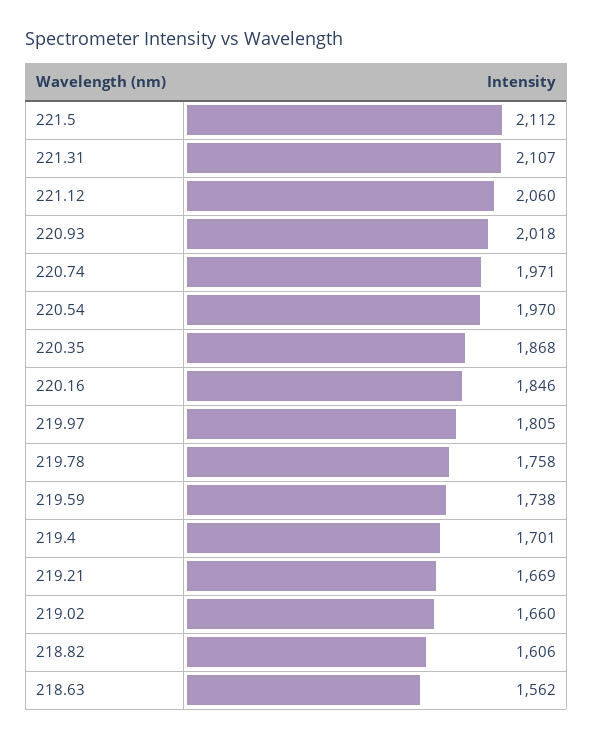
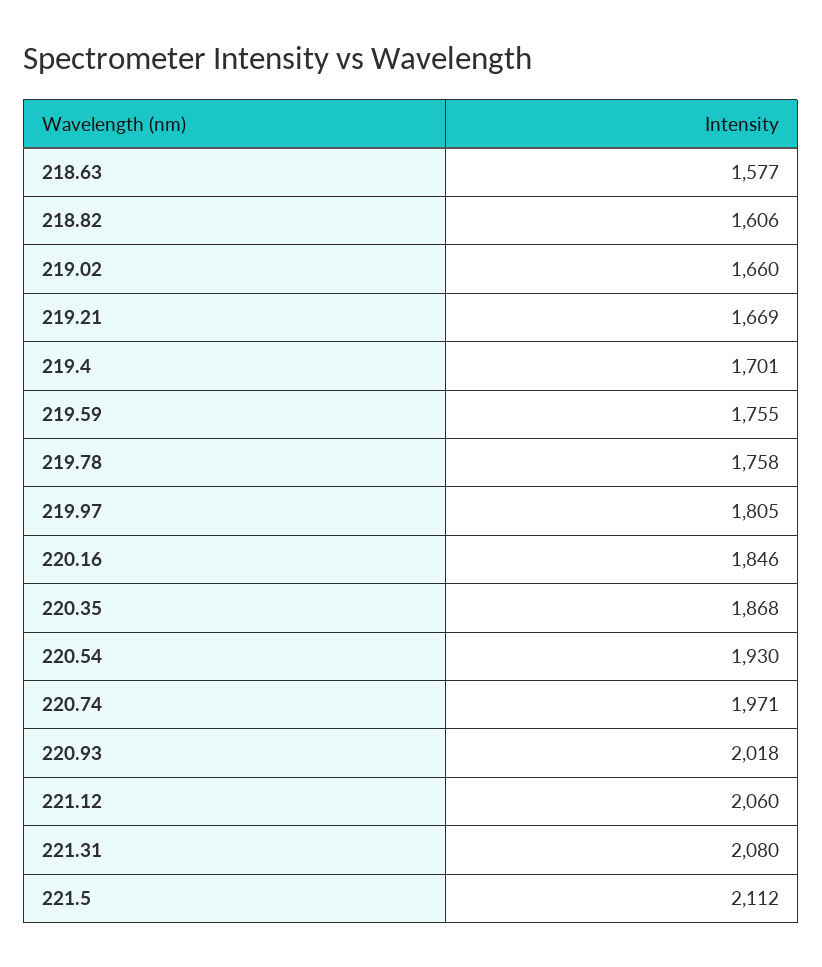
  {
    "221.5": 2112,
-   "221.31": 2107,
+   "221.31": 2080,
    "221.12": 2060,
    "220.93": 2018,
    "220.74": 1971,
-   "220.54": 1970,
+   "220.54": 1930,
    "220.35": 1868,
    "220.16": 1846,
    "219.97": 1805,
    "219.78": 1758,
-   "219.59": 1738,
+   "219.59": 1755,
    "219.4": 1701,
    "219.21": 1669,
    "219.02": 1660,
    "218.82": 1606,
-   "218.63": 1562
+   "218.63": 1577
  }

